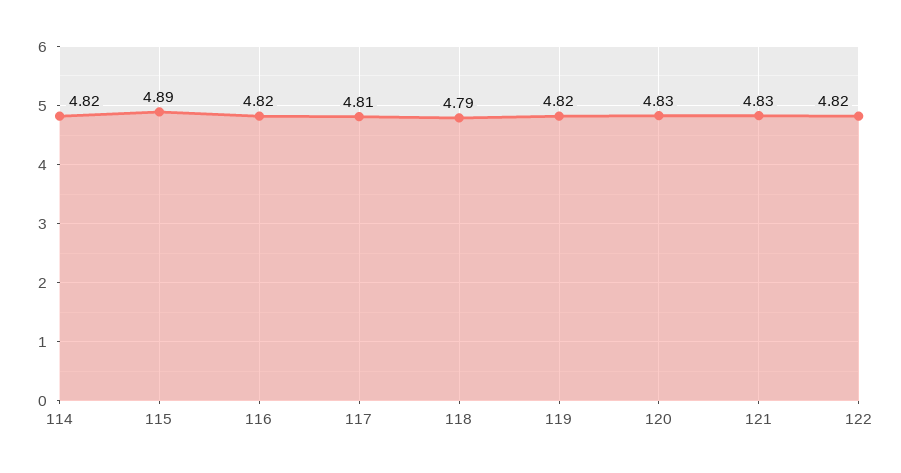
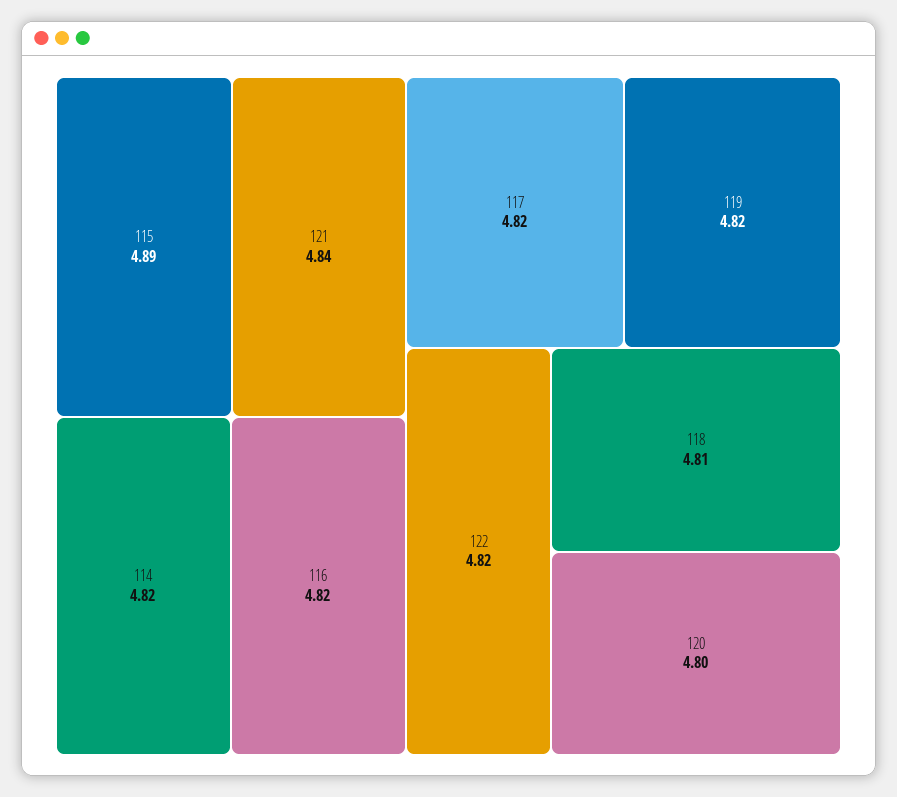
  {
    "114": 4.82,
    "115": 4.89,
    "116": 4.82,
-   "117": 4.81,
+   "117": 4.82,
-   "118": 4.79,
+   "118": 4.81,
    "119": 4.82,
-   "120": 4.83,
+   "120": 4.8,
-   "121": 4.83,
+   "121": 4.84,
    "122": 4.82
  }

